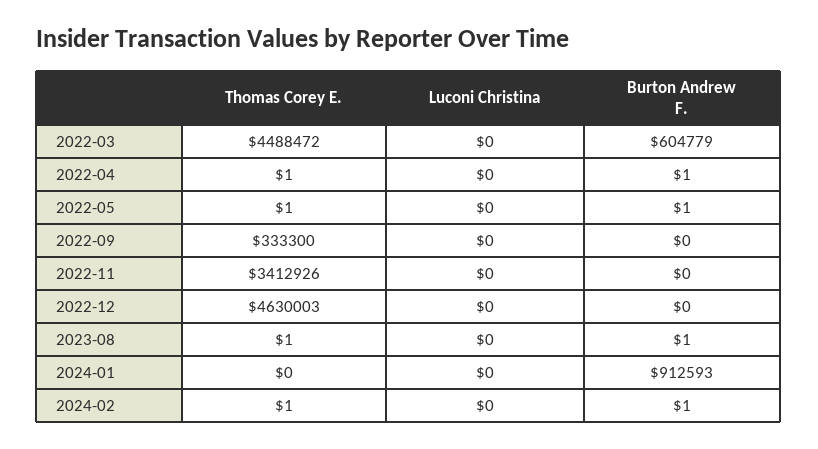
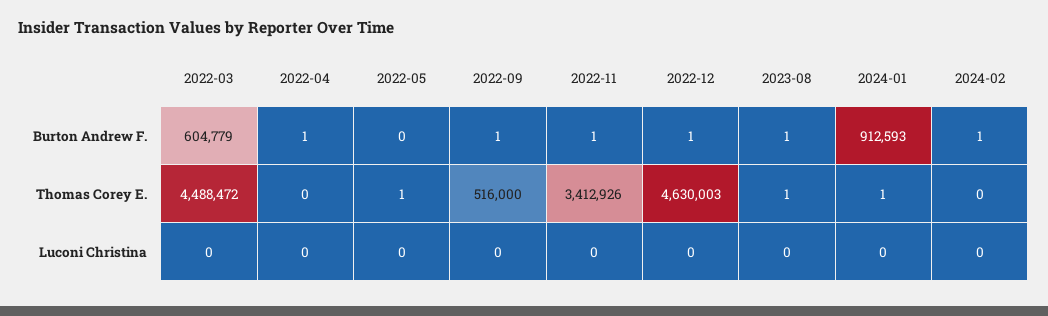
  {
    "Thomas Corey E.": {
      "2022-03": 4488472,
-     "2022-04": 1,
+     "2022-04": 0,
      "2022-05": 1,
-     "2022-09": 333300,
+     "2022-09": 516000,
      "2022-11": 3412926,
      "2022-12": 4630003,
      "2023-08": 1,
-     "2024-01": 0,
+     "2024-01": 1,
-     "2024-02": 1
+     "2024-02": 0
    },
    "Luconi Christina": {
      "2022-03": 0,
      "2022-04": 0,
      "2022-05": 0,
      "2022-09": 0,
      "2022-11": 0,
      "2022-12": 0,
      "2023-08": 0,
      "2024-01": 0,
      "2024-02": 0
    },
    "Burton Andrew F.": {
      "2022-03": 604779,
      "2022-04": 1,
-     "2022-05": 1,
+     "2022-05": 0,
-     "2022-09": 0,
+     "2022-09": 1,
-     "2022-11": 0,
+     "2022-11": 1,
-     "2022-12": 0,
+     "2022-12": 1,
      "2023-08": 1,
      "2024-01": 912593,
      "2024-02": 1
    }
  }

